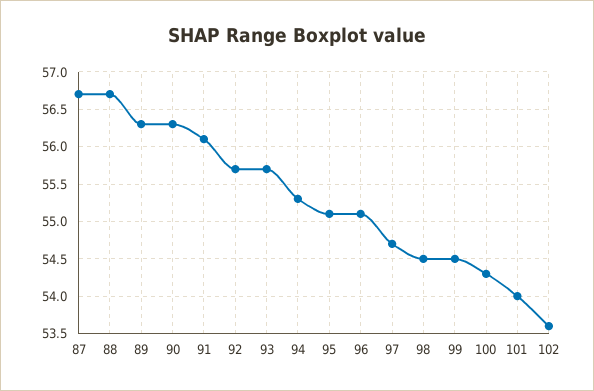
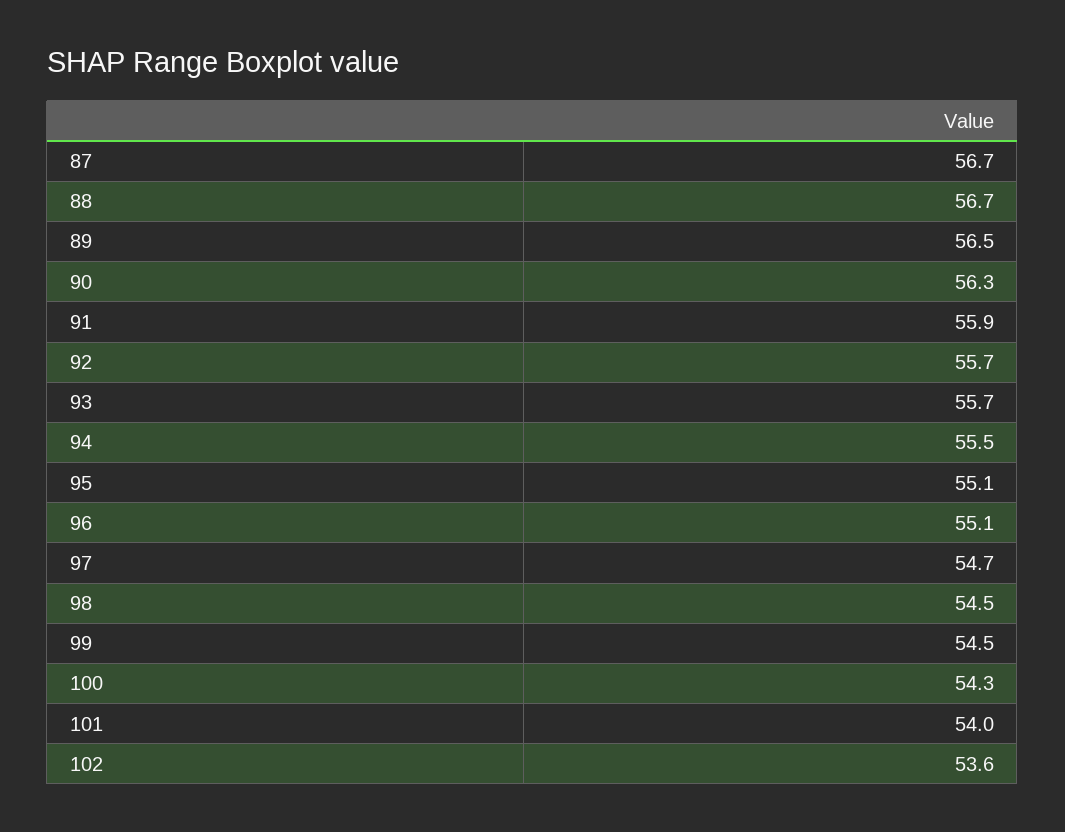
  {
    "87": 56.7,
    "88": 56.7,
-   "89": 56.3,
+   "89": 56.5,
    "90": 56.3,
-   "91": 56.1,
+   "91": 55.9,
    "92": 55.7,
    "93": 55.7,
-   "94": 55.3,
+   "94": 55.5,
    "95": 55.1,
    "96": 55.1,
    "97": 54.7,
    "98": 54.5,
    "99": 54.5,
    "100": 54.3,
    "101": 54,
    "102": 53.6
  }

